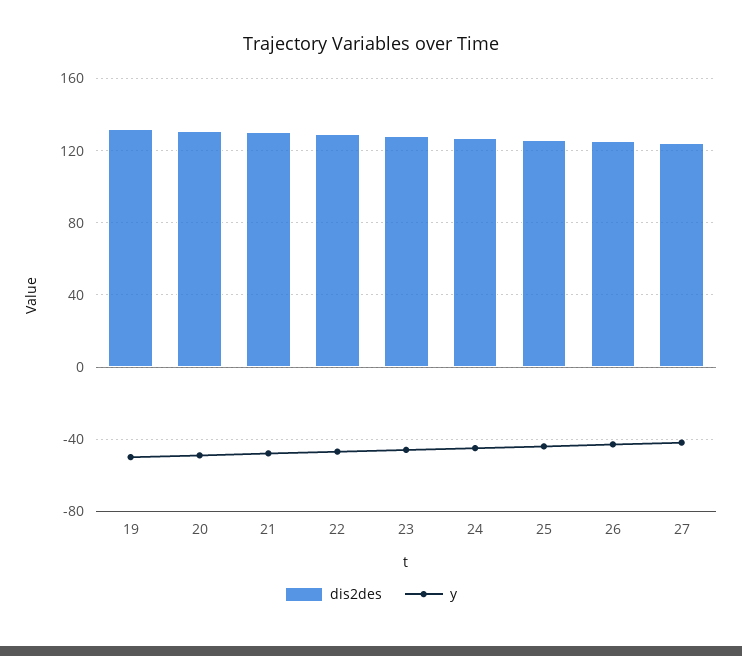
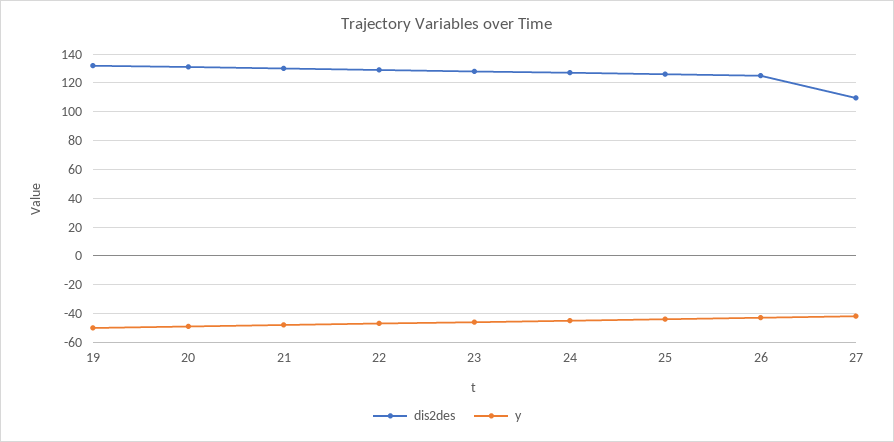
  {
    "dis2des": {
      "19": 130,
      "20": 130,
      "21": 130,
      "22": 130,
      "23": 130,
      "24": 125,
      "25": 125,
      "26": 125,
-     "27": 125
+     "27": 110
    },
    "y": {
      "19": -50,
      "20": -50,
      "21": -50,
      "22": -45,
      "23": -45,
      "24": -45,
      "25": -45,
      "26": -45,
      "27": -40
    }
  }

